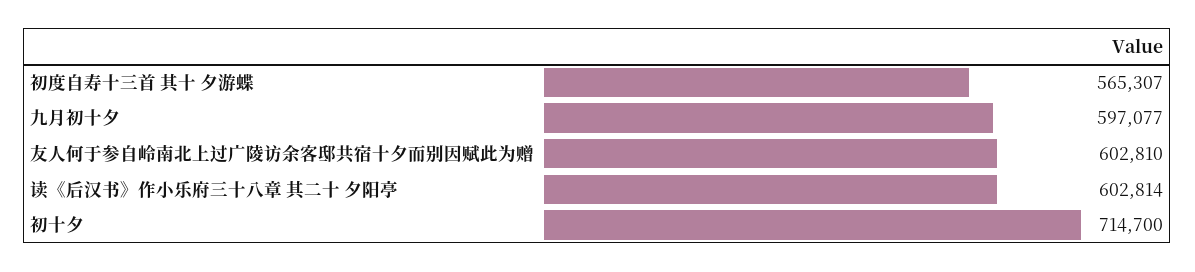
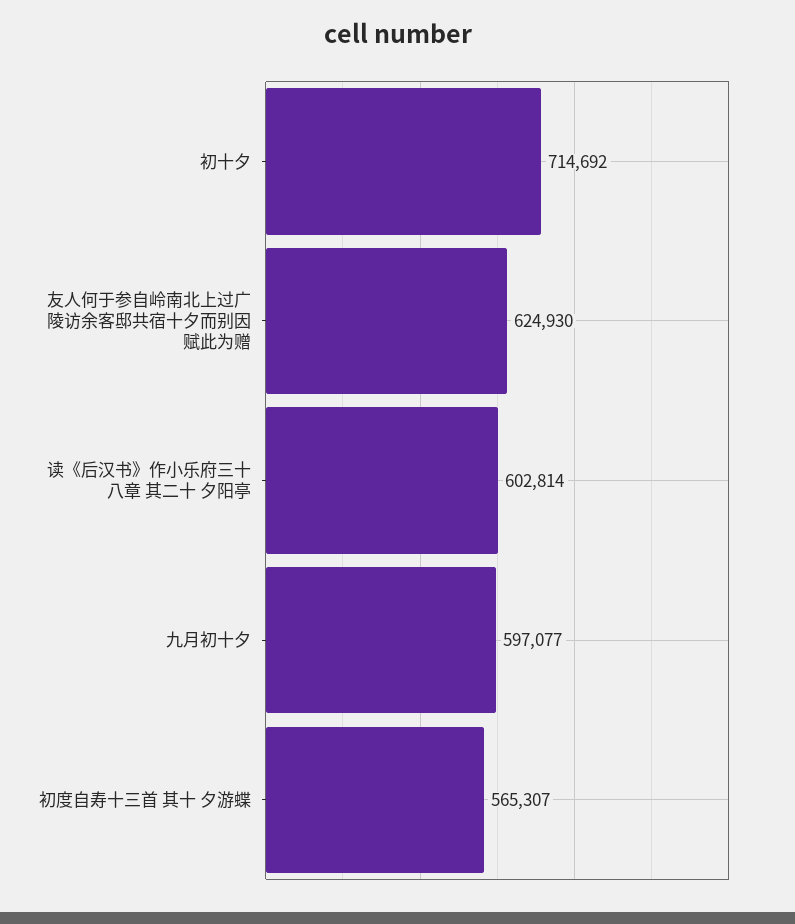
  {
    "初度自寿十三首 其十 夕游蝶": 565307,
    "九月初十夕": 597077,
-   "友人何于参自岭南北上过广陵访余客邸共宿十夕而别因赋此为赠": 602810,
+   "友人何于参自岭南北上过广陵访余客邸共宿十夕而别因赋此为赠": 624930,
    "读《后汉书》作小乐府三十八章 其二十 夕阳亭": 602814,
-   "初十夕": 714700
+   "初十夕": 714692
  }

